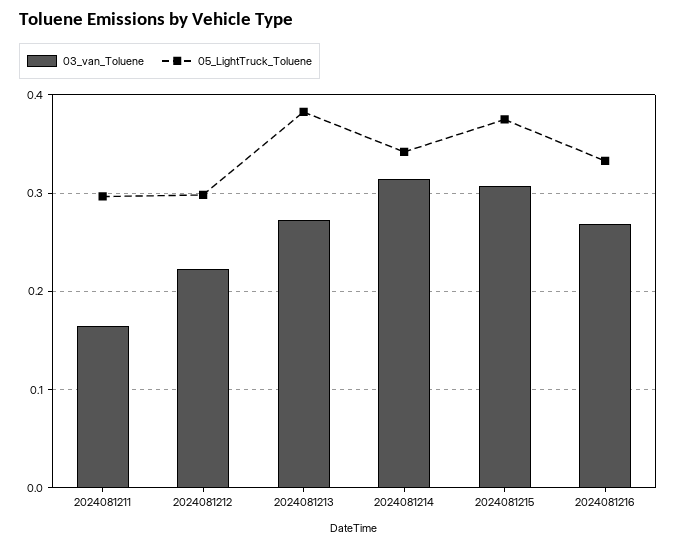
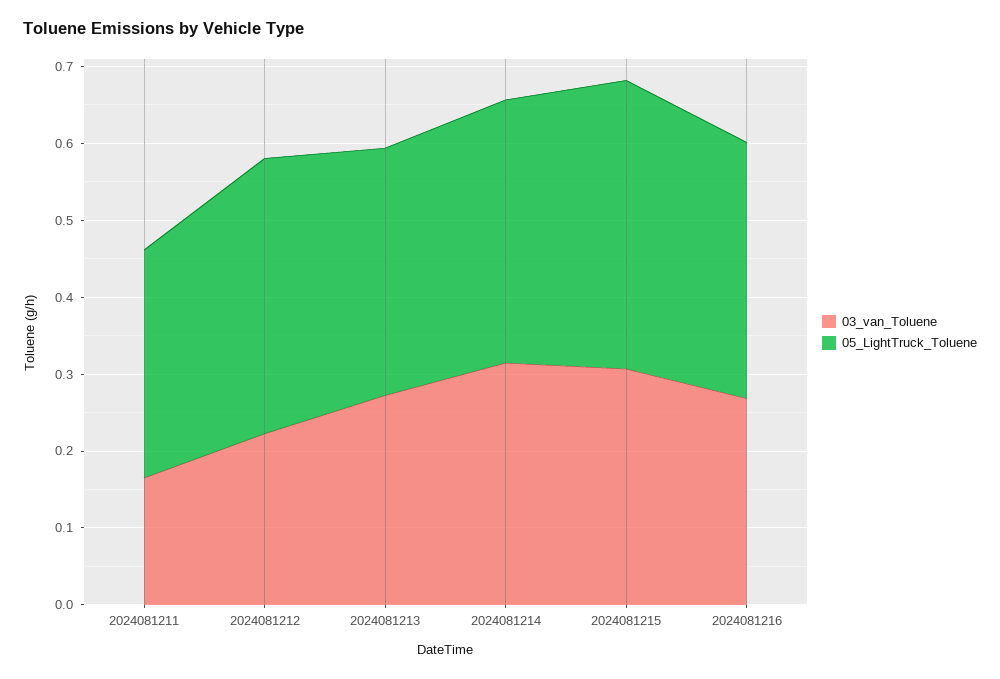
  {
    "03_van_Toluene": {
      "2024081211": 0.17,
      "2024081212": 0.22,
      "2024081213": 0.27,
      "2024081214": 0.31,
      "2024081215": 0.31,
      "2024081216": 0.27
    },
    "05_LightTruck_Toluene": {
      "2024081211": 0.3,
-     "2024081212": 0.3,
+     "2024081212": 0.36,
-     "2024081213": 0.38,
+     "2024081213": 0.32,
      "2024081214": 0.34,
      "2024081215": 0.37,
      "2024081216": 0.33
    }
  }

